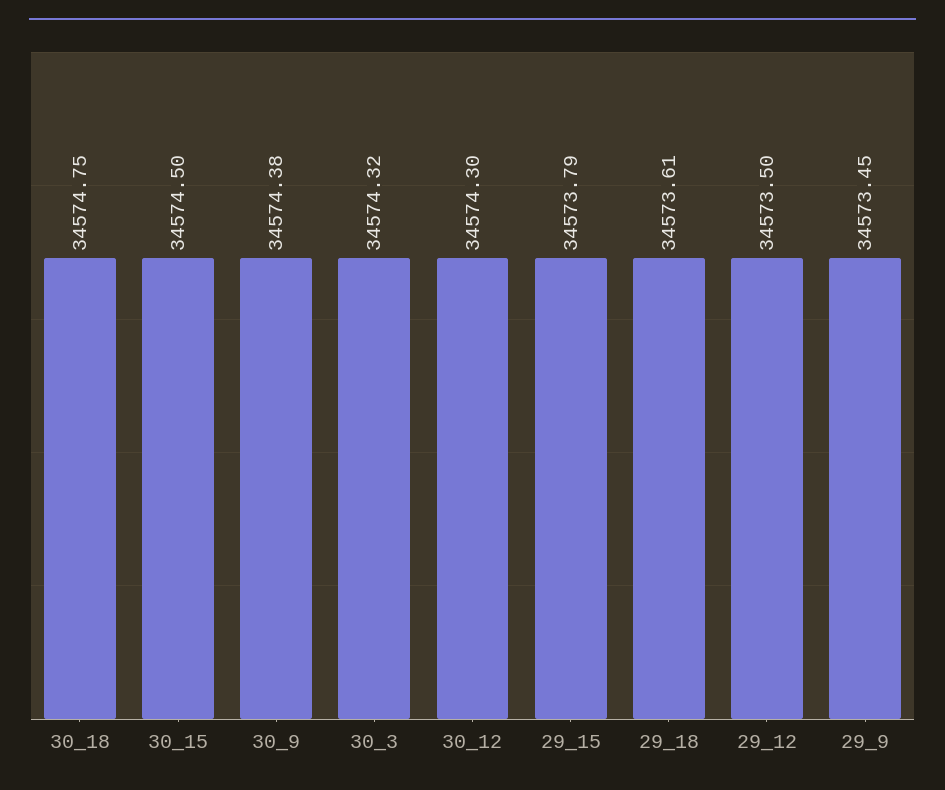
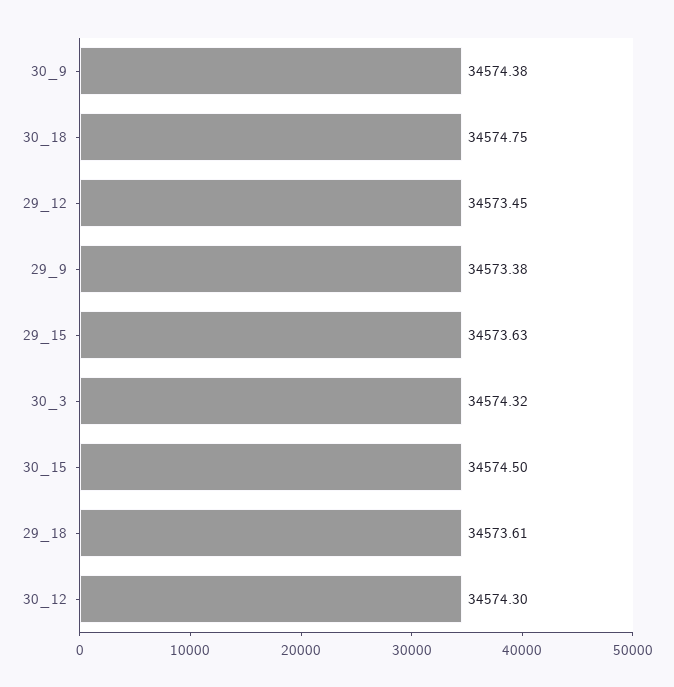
  {
    "30_18": 34574.75,
    "30_15": 34574.5,
    "30_9": 34574.38,
    "30_3": 34574.32,
    "30_12": 34574.3,
-   "29_15": 34573.79,
+   "29_15": 34573.63,
    "29_18": 34573.61,
-   "29_12": 34573.5,
+   "29_12": 34573.45,
-   "29_9": 34573.45
+   "29_9": 34573.38
  }

